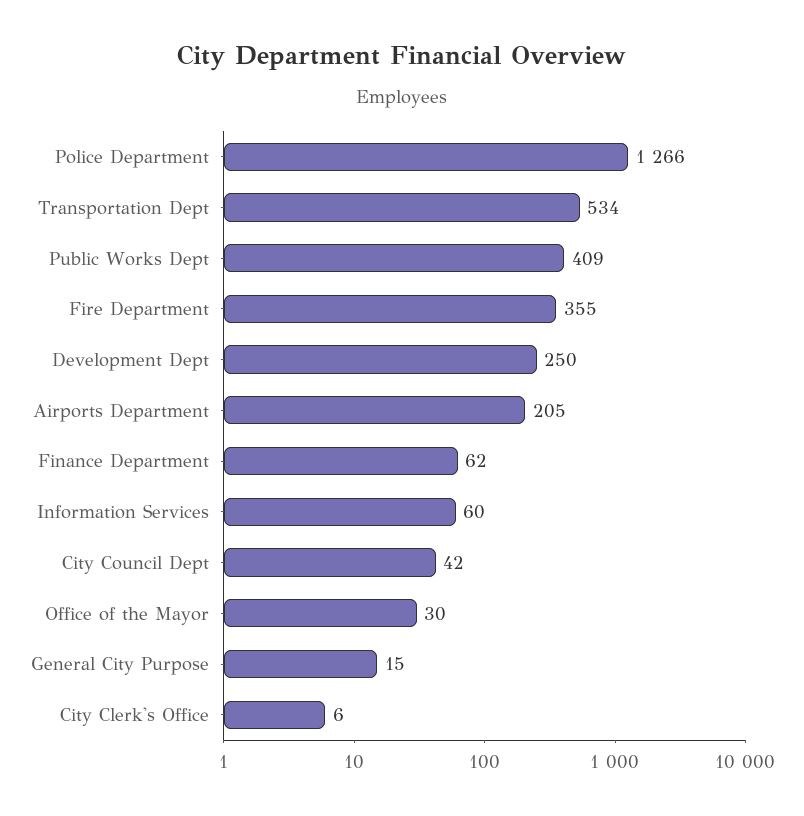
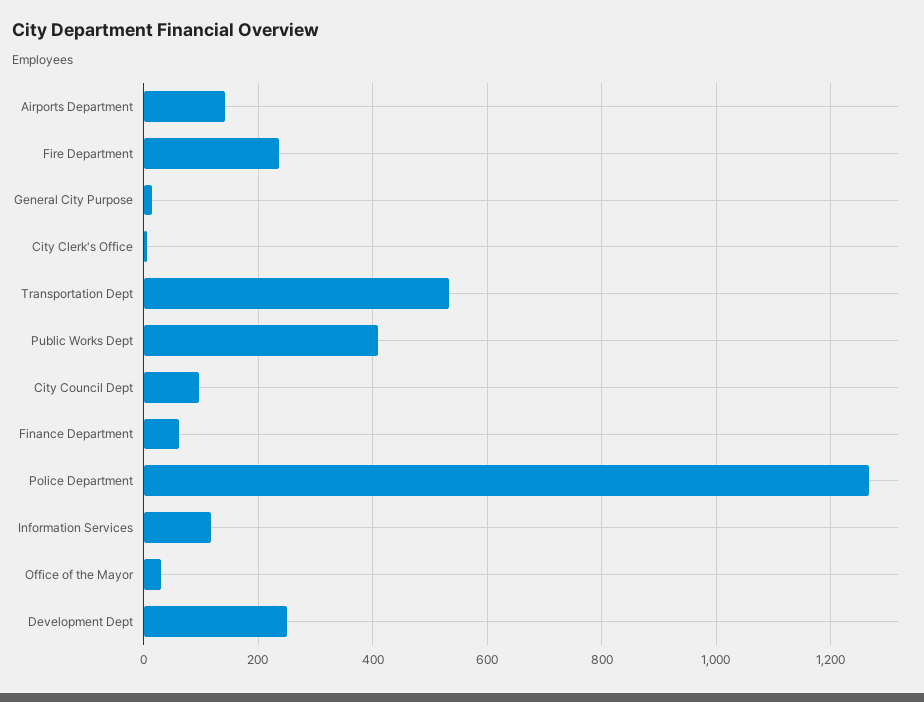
  {
    "Police Department": 1266,
    "Transportation Dept": 534,
    "Public Works Dept": 409,
-   "Fire Department": 355,
+   "Fire Department": 240,
    "Development Dept": 250,
-   "Airports Department": 205,
+   "Airports Department": 140,
    "Finance Department": 62,
-   "Information Services": 60,
+   "Information Services": 120,
-   "City Council Dept": 42,
+   "City Council Dept": 100,
    "Office of the Mayor": 30,
    "General City Purpose": 15,
    "City Clerk's Office": 6
  }

